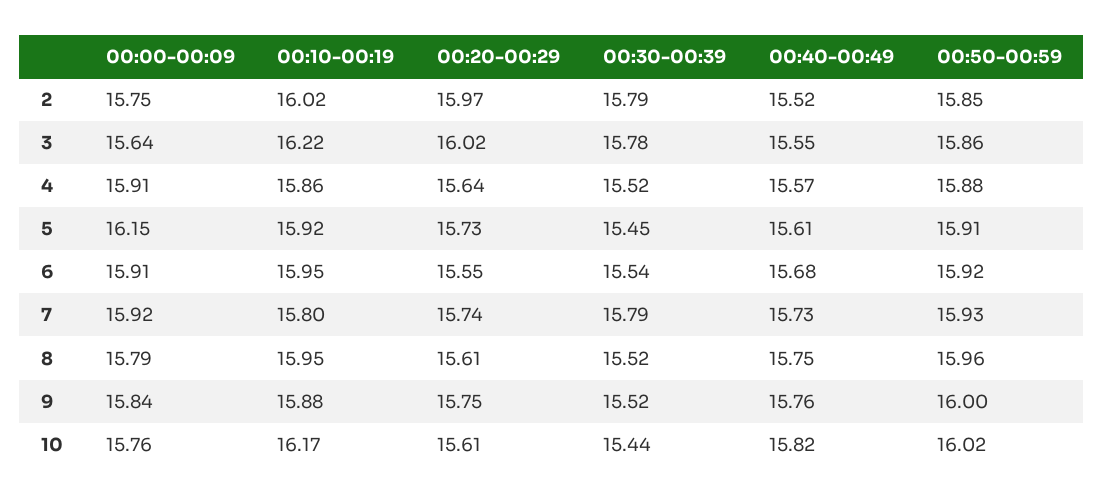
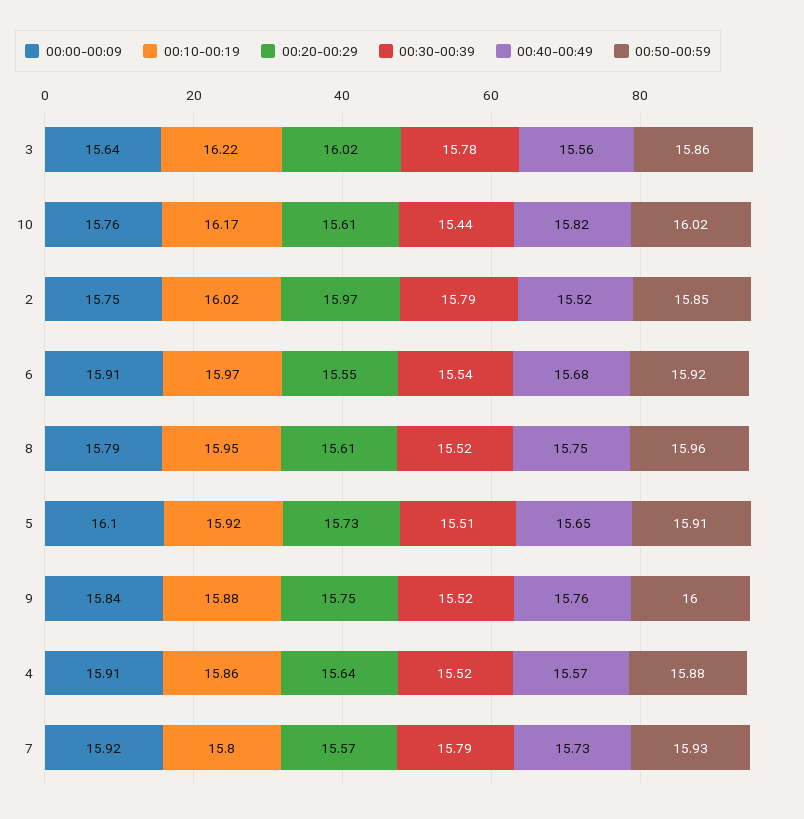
  {
    "00:00-00:09": {
      "2": 15.75,
      "3": 15.64,
      "4": 15.91,
-     "5": 16.15,
+     "5": 16.1,
      "6": 15.91,
      "7": 15.92,
      "8": 15.79,
      "9": 15.84,
      "10": 15.76
    },
    "00:10-00:19": {
      "2": 16.02,
      "3": 16.22,
      "4": 15.86,
      "5": 15.92,
-     "6": 15.95,
+     "6": 15.97,
      "7": 15.8,
      "8": 15.95,
      "9": 15.88,
      "10": 16.17
    },
    "00:20-00:29": {
      "2": 15.97,
      "3": 16.02,
      "4": 15.64,
      "5": 15.73,
      "6": 15.55,
-     "7": 15.74,
+     "7": 15.57,
      "8": 15.61,
      "9": 15.75,
      "10": 15.61
    },
    "00:30-00:39": {
      "2": 15.79,
      "3": 15.78,
      "4": 15.52,
-     "5": 15.45,
+     "5": 15.51,
      "6": 15.54,
      "7": 15.79,
      "8": 15.52,
      "9": 15.52,
      "10": 15.44
    },
    "00:40-00:49": {
      "2": 15.52,
-     "3": 15.55,
+     "3": 15.56,
      "4": 15.57,
-     "5": 15.61,
+     "5": 15.65,
      "6": 15.68,
      "7": 15.73,
      "8": 15.75,
      "9": 15.76,
      "10": 15.82
    },
    "00:50-00:59": {
      "2": 15.85,
      "3": 15.86,
      "4": 15.88,
      "5": 15.91,
      "6": 15.92,
      "7": 15.93,
      "8": 15.96,
      "9": 16,
      "10": 16.02
    }
  }

